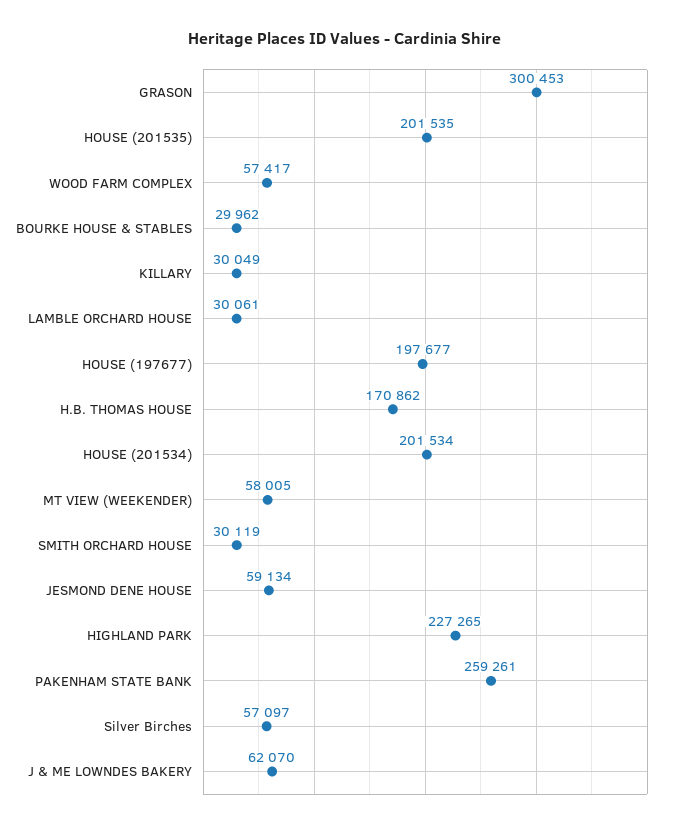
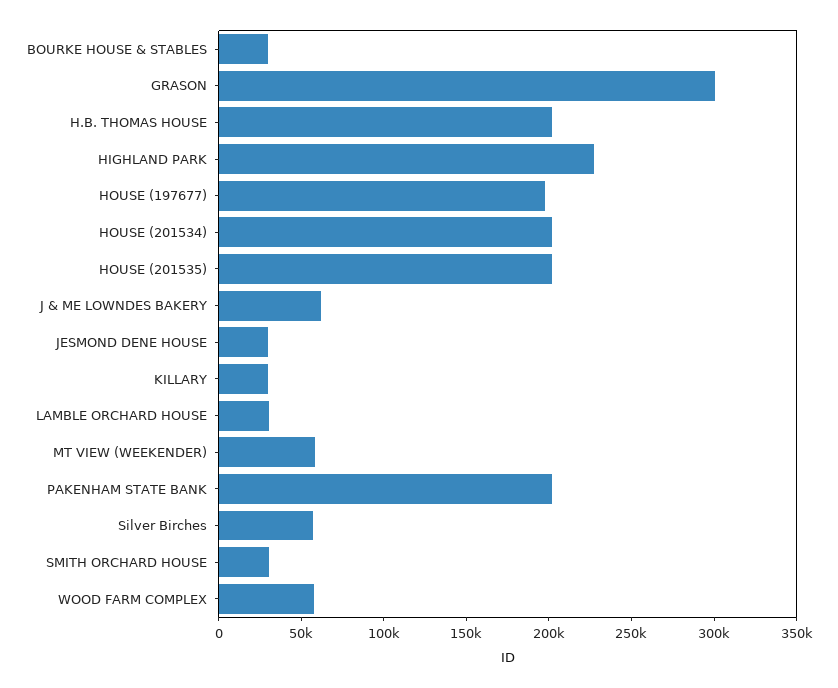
  {
    "GRASON": 300453,
    "HOUSE (201535)": 201535,
    "WOOD FARM COMPLEX": 57417,
    "BOURKE HOUSE & STABLES": 29962,
    "KILLARY": 30049,
    "LAMBLE ORCHARD HOUSE": 30061,
    "HOUSE (197677)": 197677,
-   "H.B. THOMAS HOUSE": 170862,
+   "H.B. THOMAS HOUSE": 200000,
    "HOUSE (201534)": 201534,
    "MT VIEW (WEEKENDER)": 58005,
    "SMITH ORCHARD HOUSE": 30119,
-   "JESMOND DENE HOUSE": 59134,
+   "JESMOND DENE HOUSE": 30000,
    "HIGHLAND PARK": 227265,
-   "PAKENHAM STATE BANK": 259261,
+   "PAKENHAM STATE BANK": 200000,
    "Silver Birches": 57097,
    "J & ME LOWNDES BAKERY": 62070
  }

